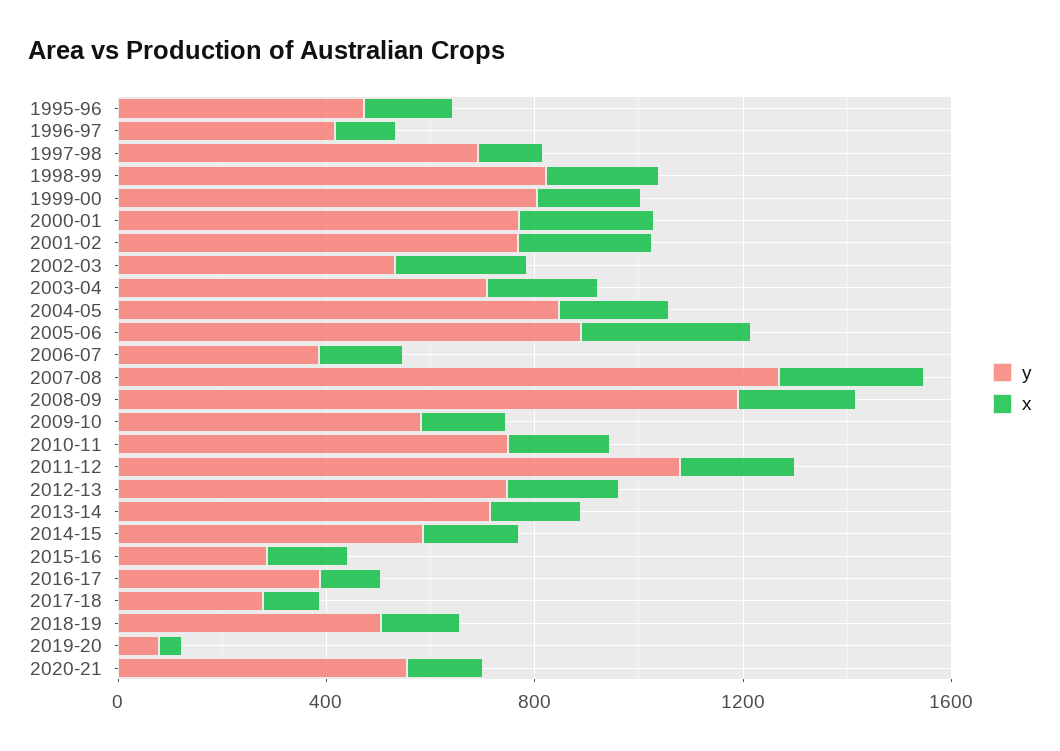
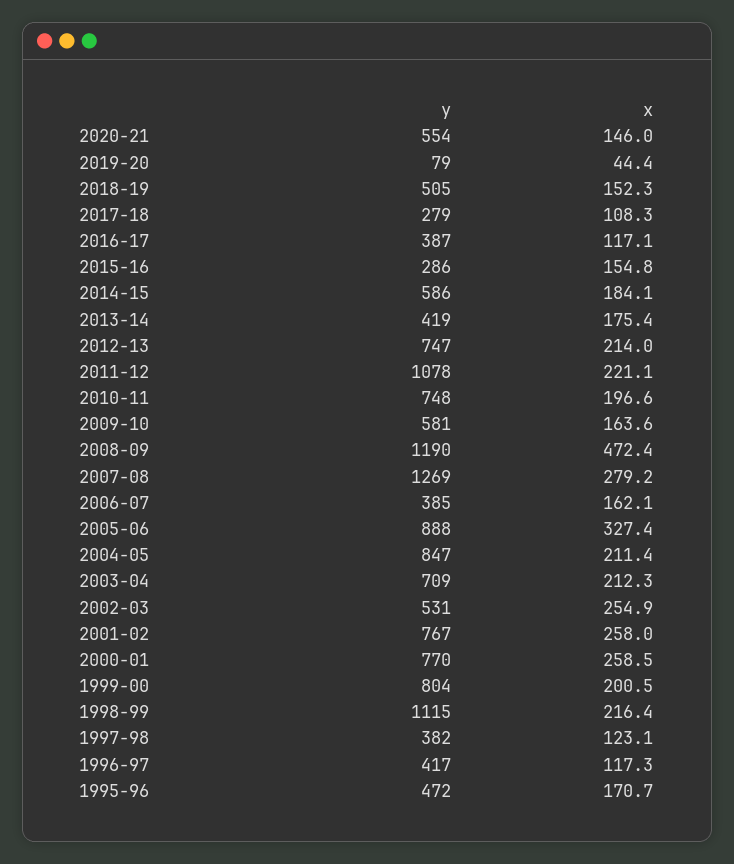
  {
    "y": {
      "1995-96": 472,
      "1996-97": 417,
-     "1997-98": 700,
+     "1997-98": 382,
-     "1998-99": 800,
+     "1998-99": 1115,
      "1999-00": 804,
      "2000-01": 770,
      "2001-02": 767,
      "2002-03": 531,
      "2003-04": 709,
      "2004-05": 847,
      "2005-06": 888,
      "2006-07": 385,
      "2007-08": 1269,
      "2008-09": 1190,
      "2009-10": 581,
      "2010-11": 748,
      "2011-12": 1078,
      "2012-13": 747,
-     "2013-14": 700,
+     "2013-14": 419,
      "2014-15": 586,
      "2015-16": 286,
      "2016-17": 387,
      "2017-18": 279,
      "2018-19": 505,
      "2019-20": 79,
      "2020-21": 554
    },
    "x": {
      "1995-96": 170.7,
      "1996-97": 117.3,
      "1997-98": 123.1,
      "1998-99": 216.4,
      "1999-00": 200.5,
      "2000-01": 258.5,
      "2001-02": 258,
      "2002-03": 254.9,
      "2003-04": 212.3,
      "2004-05": 211.4,
      "2005-06": 327.4,
      "2006-07": 162.1,
      "2007-08": 279.2,
-     "2008-09": 200,
+     "2008-09": 472.4,
      "2009-10": 163.6,
      "2010-11": 196.6,
      "2011-12": 221.1,
      "2012-13": 214,
      "2013-14": 175.4,
      "2014-15": 184.1,
      "2015-16": 154.8,
      "2016-17": 117.1,
      "2017-18": 108.3,
      "2018-19": 152.3,
      "2019-20": 44.4,
      "2020-21": 146
    }
  }

